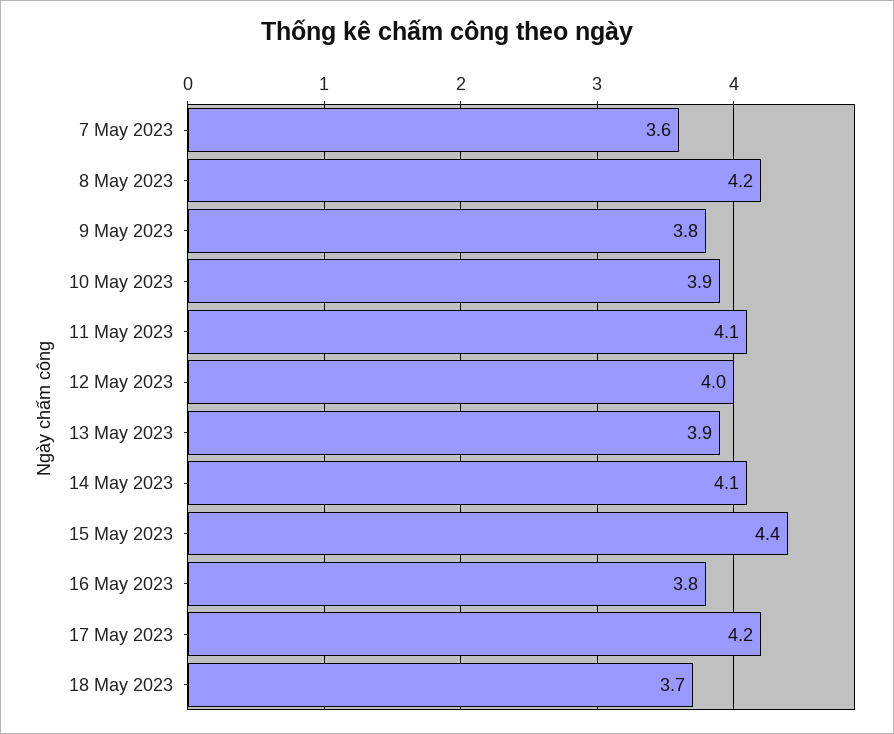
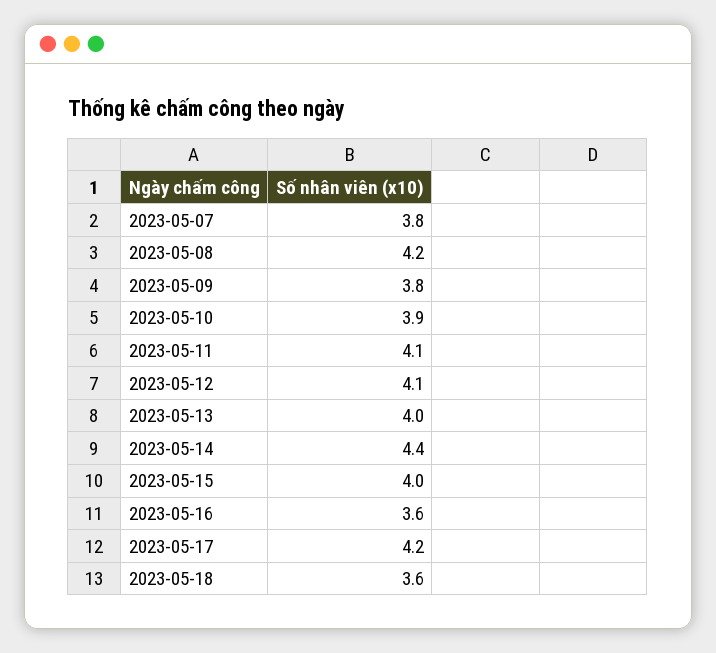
  {
-   "7 May 2023": 3.6,
+   "7 May 2023": 3.8,
    "8 May 2023": 4.2,
    "9 May 2023": 3.8,
    "10 May 2023": 3.9,
    "11 May 2023": 4.1,
-   "12 May 2023": 4,
+   "12 May 2023": 4.1,
-   "13 May 2023": 3.9,
+   "13 May 2023": 4,
-   "14 May 2023": 4.1,
+   "14 May 2023": 4.4,
-   "15 May 2023": 4.4,
+   "15 May 2023": 4,
-   "16 May 2023": 3.8,
+   "16 May 2023": 3.6,
    "17 May 2023": 4.2,
-   "18 May 2023": 3.7
+   "18 May 2023": 3.6
  }

